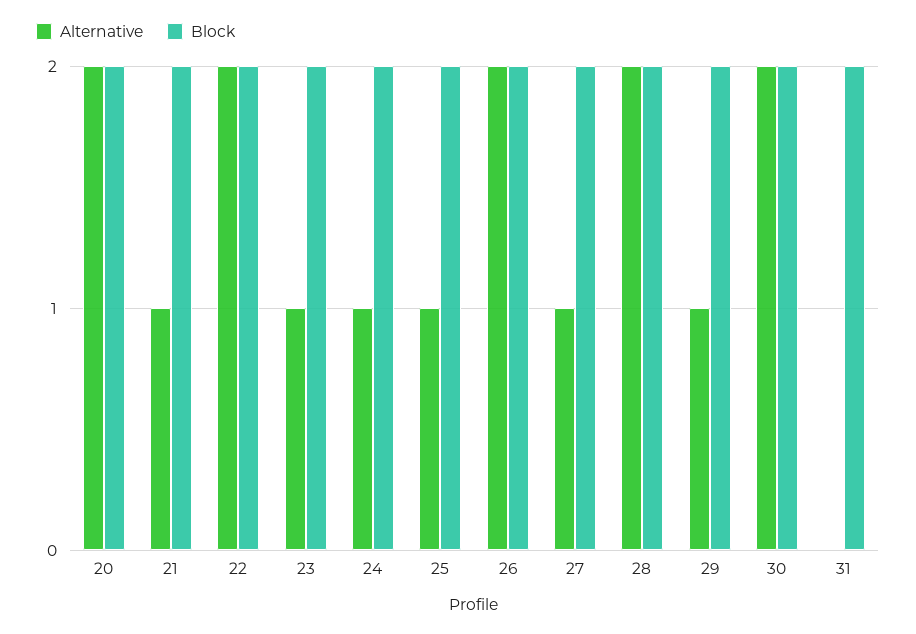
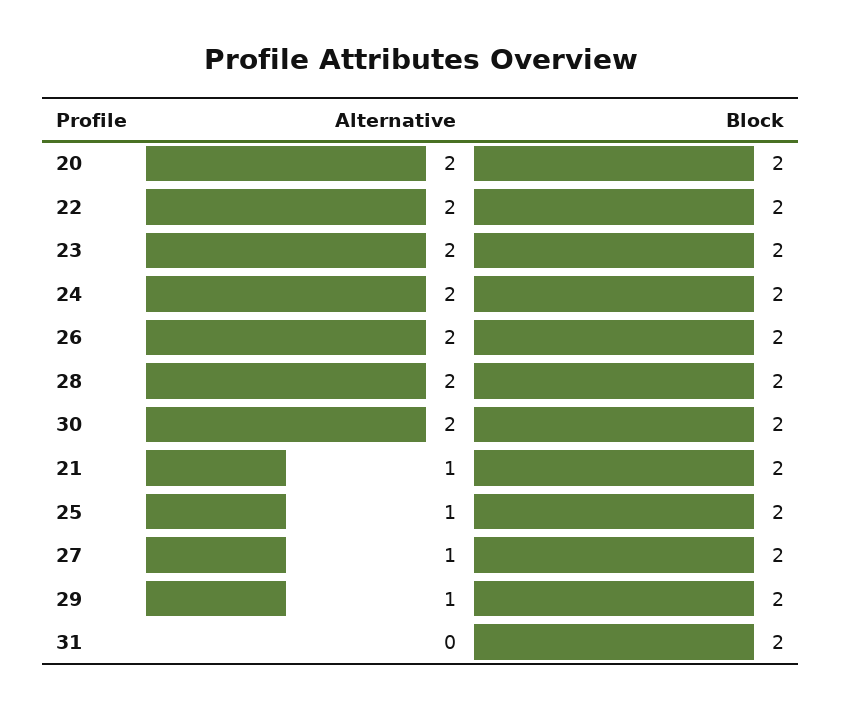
  {
    "Alternative": {
      "20": 2,
      "21": 1,
      "22": 2,
-     "23": 1,
+     "23": 2,
-     "24": 1,
+     "24": 2,
      "25": 1,
      "26": 2,
      "27": 1,
      "28": 2,
      "29": 1,
      "30": 2,
      "31": 0
    },
    "Block": {
      "20": 2,
      "21": 2,
      "22": 2,
      "23": 2,
      "24": 2,
      "25": 2,
      "26": 2,
      "27": 2,
      "28": 2,
      "29": 2,
      "30": 2,
      "31": 2
    }
  }

